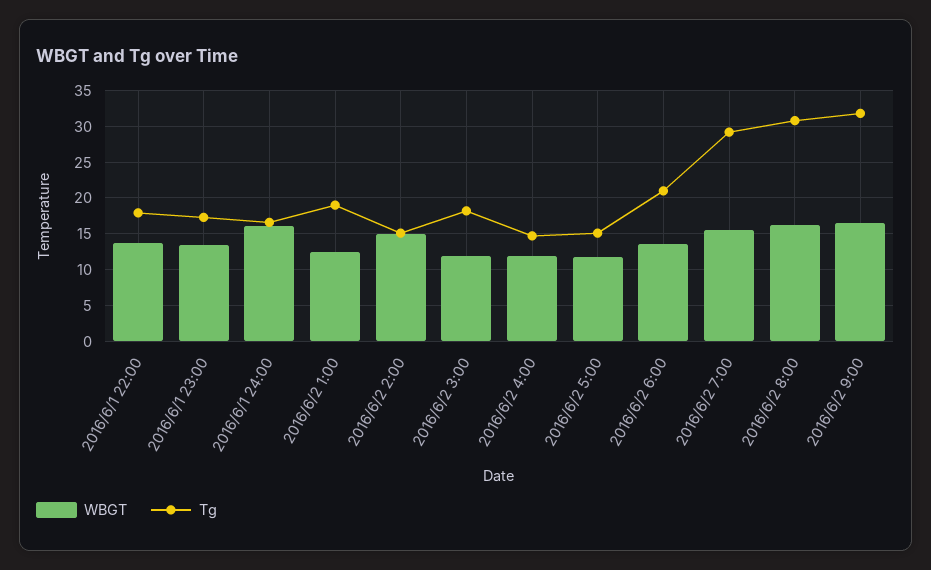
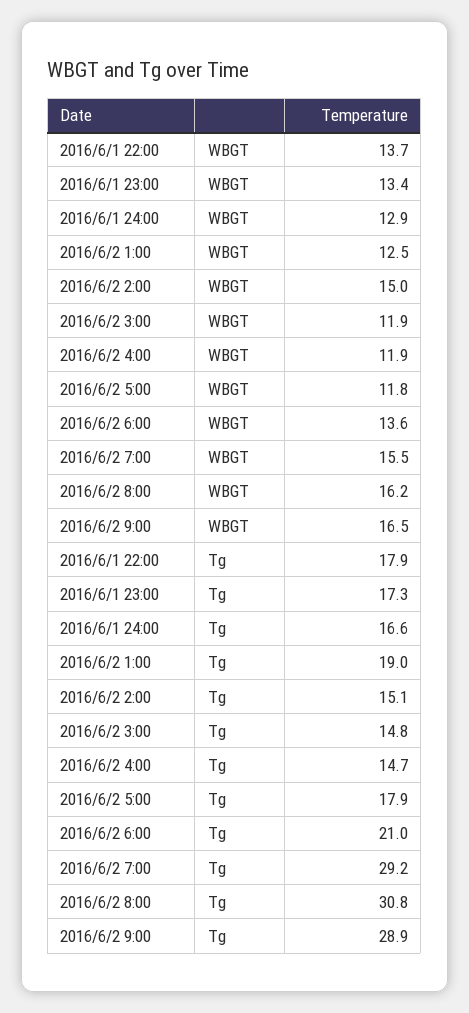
  {
    "WBGT": {
      "2016/6/1 22:00": 13.7,
      "2016/6/1 23:00": 13.4,
-     "2016/6/1 24:00": 16,
+     "2016/6/1 24:00": 12.9,
      "2016/6/2 1:00": 12.5,
      "2016/6/2 2:00": 15,
      "2016/6/2 3:00": 11.9,
      "2016/6/2 4:00": 11.9,
      "2016/6/2 5:00": 11.8,
      "2016/6/2 6:00": 13.6,
      "2016/6/2 7:00": 15.5,
      "2016/6/2 8:00": 16.2,
      "2016/6/2 9:00": 16.5
    },
    "Tg": {
      "2016/6/1 22:00": 17.9,
      "2016/6/1 23:00": 17.3,
      "2016/6/1 24:00": 16.6,
      "2016/6/2 1:00": 19,
      "2016/6/2 2:00": 15.1,
-     "2016/6/2 3:00": 18,
+     "2016/6/2 3:00": 14.8,
      "2016/6/2 4:00": 14.7,
-     "2016/6/2 5:00": 15,
+     "2016/6/2 5:00": 17.9,
      "2016/6/2 6:00": 21,
      "2016/6/2 7:00": 29.2,
      "2016/6/2 8:00": 30.8,
-     "2016/6/2 9:00": 32
+     "2016/6/2 9:00": 28.9
    }
  }

